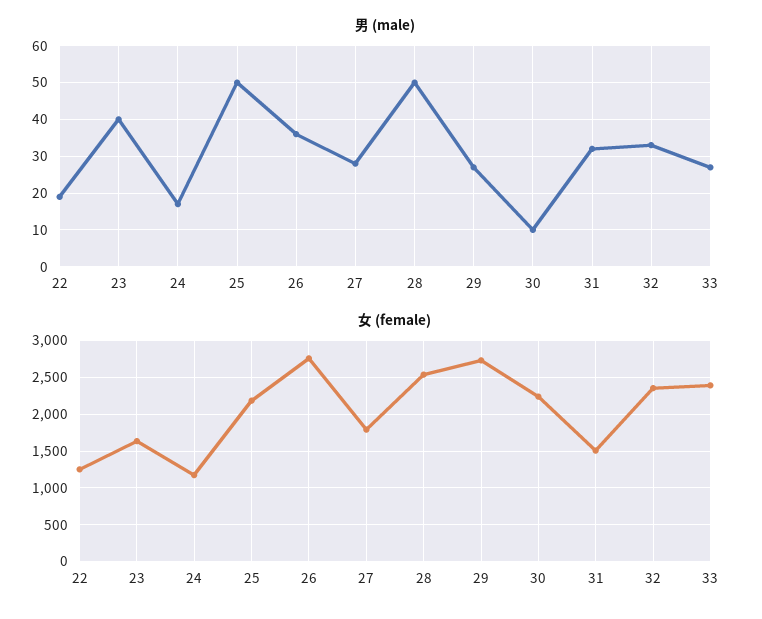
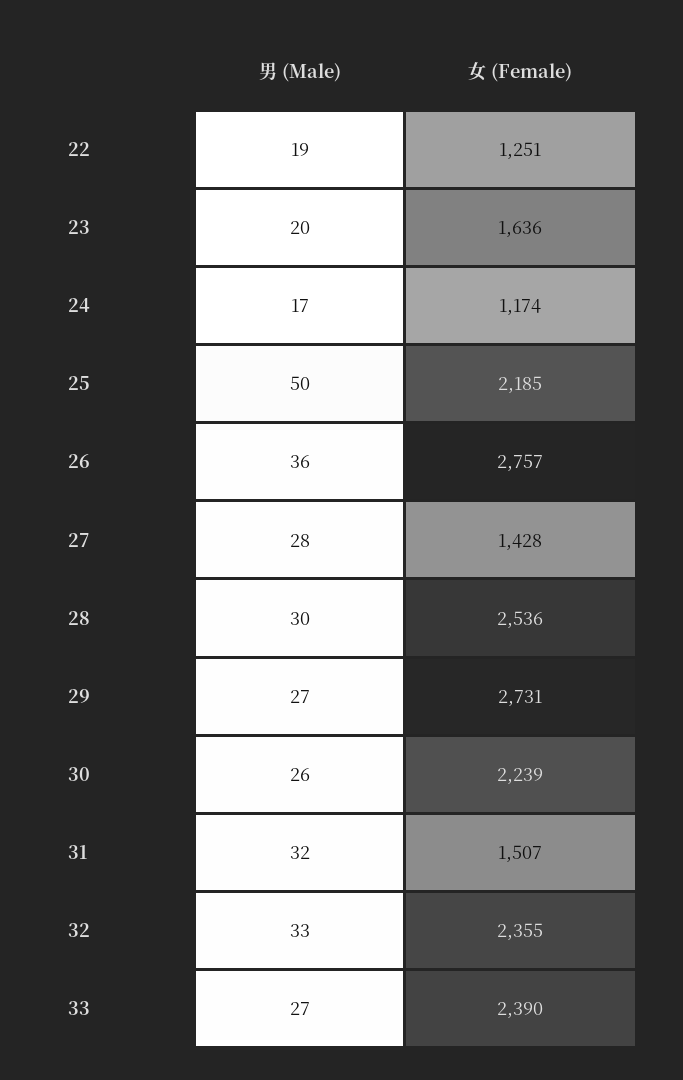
  {
    "男 (male)": {
      "22": 19,
-     "23": 40,
+     "23": 20,
      "24": 17,
      "25": 50,
      "26": 36,
      "27": 28,
-     "28": 50,
+     "28": 30,
      "29": 27,
-     "30": 10,
+     "30": 26,
      "31": 32,
      "32": 33,
      "33": 27
    },
    "女 (female)": {
      "22": 1251,
      "23": 1636,
      "24": 1174,
      "25": 2185,
      "26": 2757,
-     "27": 1800,
+     "27": 1428,
      "28": 2536,
      "29": 2731,
      "30": 2239,
      "31": 1507,
      "32": 2355,
      "33": 2390
    }
  }

